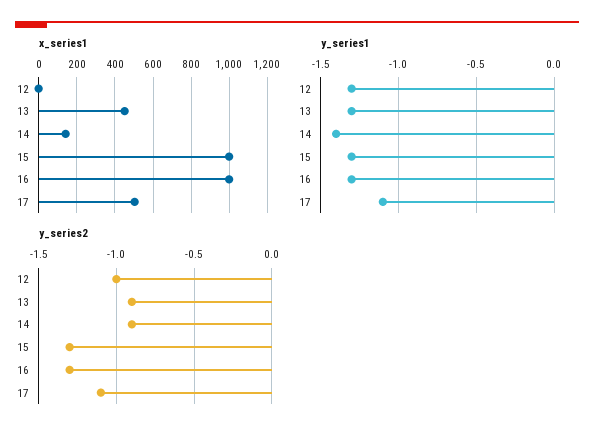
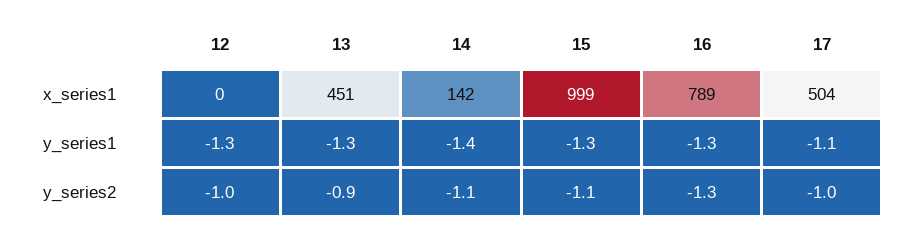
  {
    "x_series1": {
      "12": 0,
      "13": 451,
      "14": 142,
      "15": 999,
-     "16": 1000,
+     "16": 789,
      "17": 504
    },
    "y_series1": {
      "12": -1.3,
      "13": -1.3,
      "14": -1.4,
      "15": -1.3,
      "16": -1.3,
      "17": -1.1
    },
    "y_series2": {
      "12": -1,
      "13": -0.9,
-     "14": -0.9,
+     "14": -1.1,
-     "15": -1.3,
+     "15": -1.1,
      "16": -1.3,
-     "17": -1.1
+     "17": -1
    }
  }

